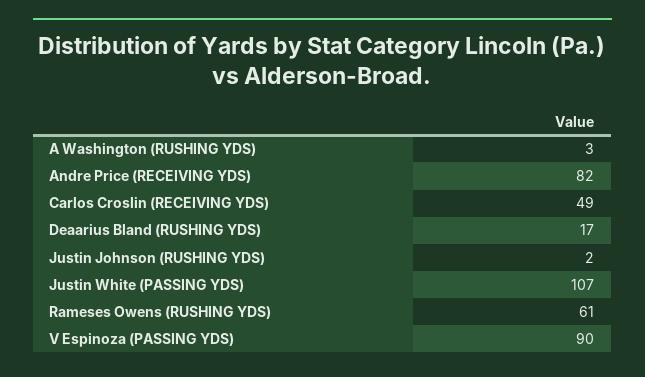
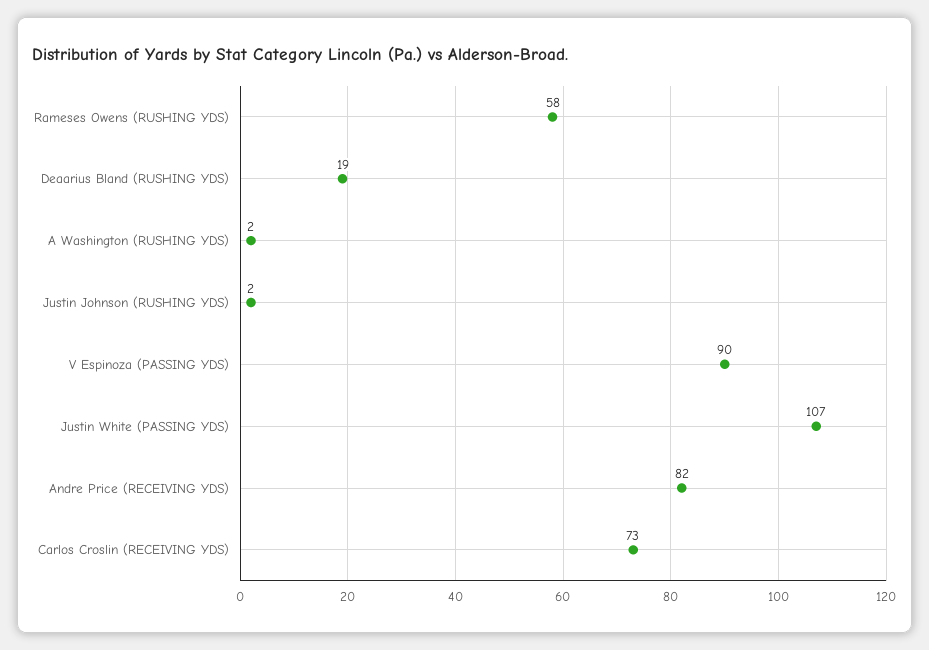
  {
-   "A Washington (RUSHING YDS)": 3,
+   "A Washington (RUSHING YDS)": 2,
    "Andre Price (RECEIVING YDS)": 82,
-   "Carlos Croslin (RECEIVING YDS)": 49,
+   "Carlos Croslin (RECEIVING YDS)": 73,
-   "Deaarius Bland (RUSHING YDS)": 17,
+   "Deaarius Bland (RUSHING YDS)": 19,
    "Justin Johnson (RUSHING YDS)": 2,
    "Justin White (PASSING YDS)": 107,
-   "Rameses Owens (RUSHING YDS)": 61,
+   "Rameses Owens (RUSHING YDS)": 58,
    "V Espinoza (PASSING YDS)": 90
  }

